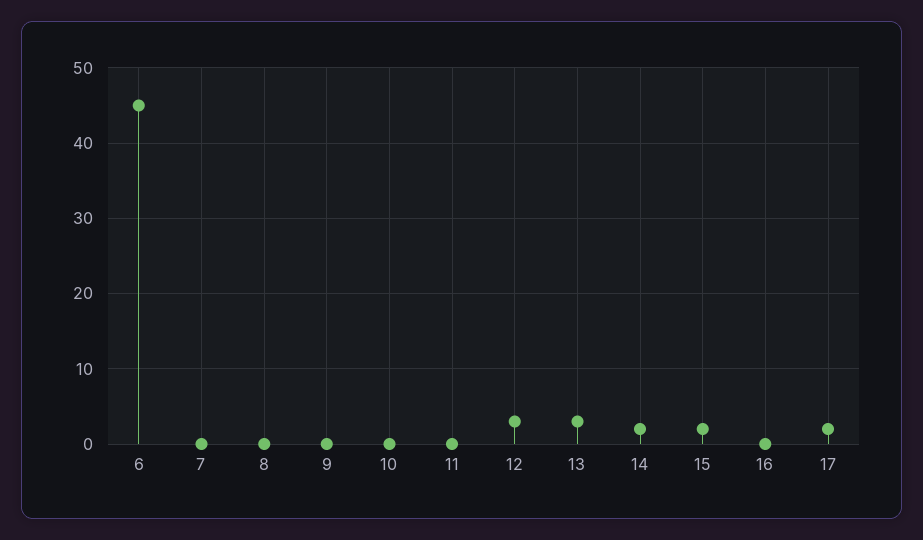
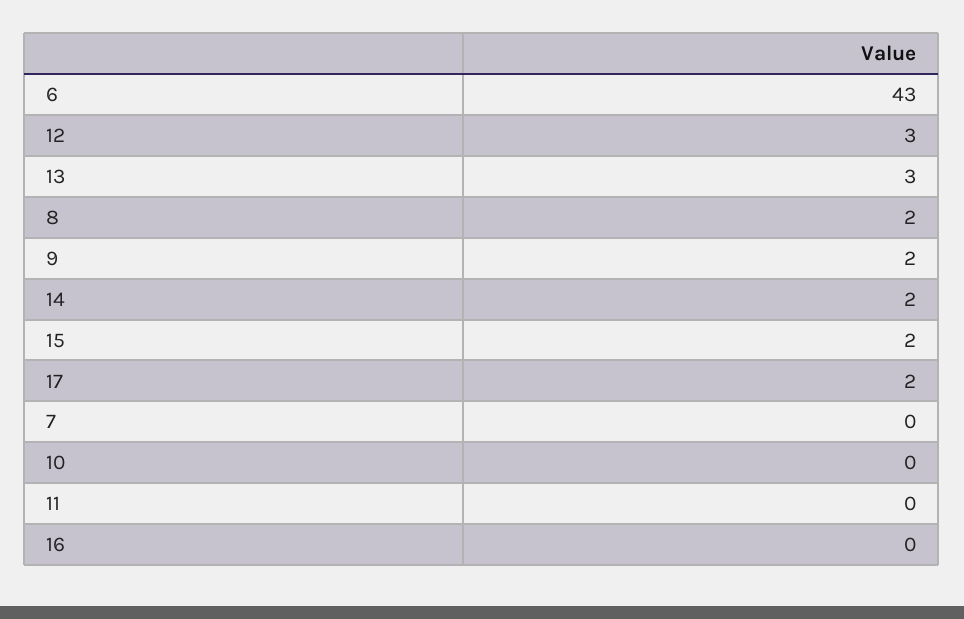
  {
-   "6": 45,
+   "6": 43,
    "7": 0,
-   "8": 0,
+   "8": 2,
-   "9": 0,
+   "9": 2,
    "10": 0,
    "11": 0,
    "12": 3,
    "13": 3,
    "14": 2,
    "15": 2,
    "16": 0,
    "17": 2
  }

